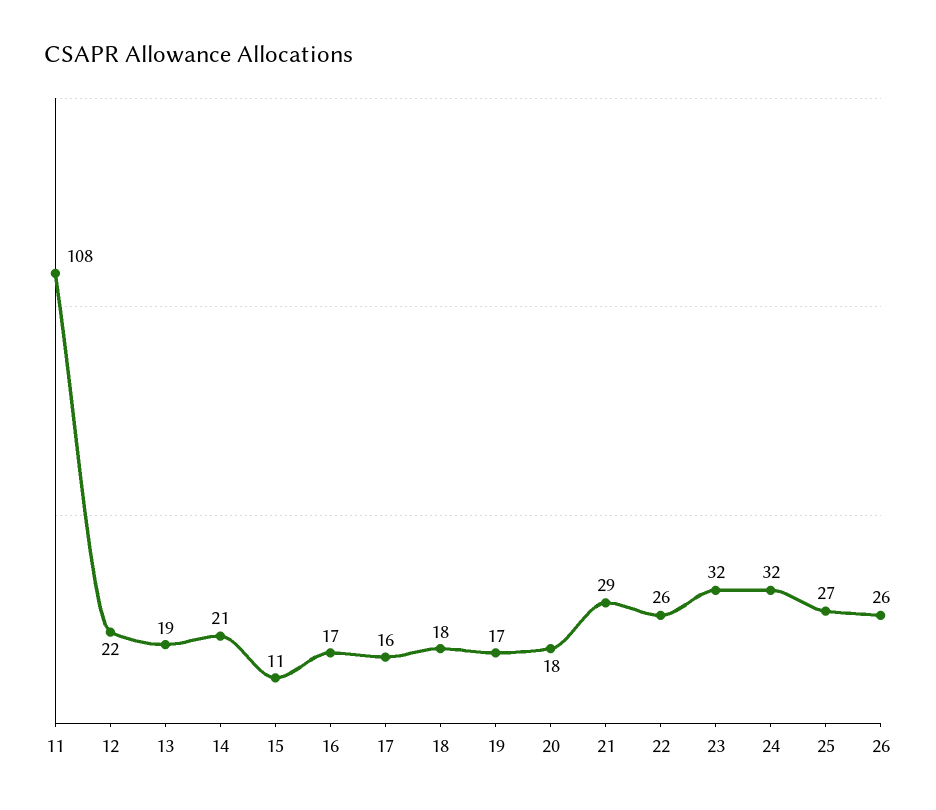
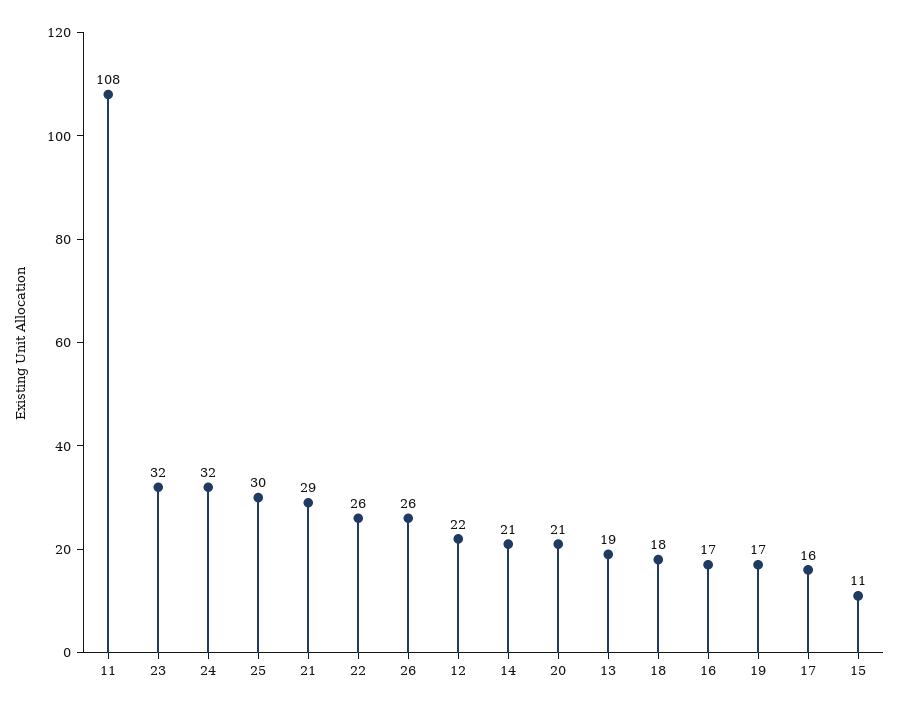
  {
    "11": 108,
    "12": 22,
    "13": 19,
    "14": 21,
    "15": 11,
    "16": 17,
    "17": 16,
    "18": 18,
    "19": 17,
-   "20": 18,
+   "20": 21,
    "21": 29,
    "22": 26,
    "23": 32,
    "24": 32,
-   "25": 27,
+   "25": 30,
    "26": 26
  }

